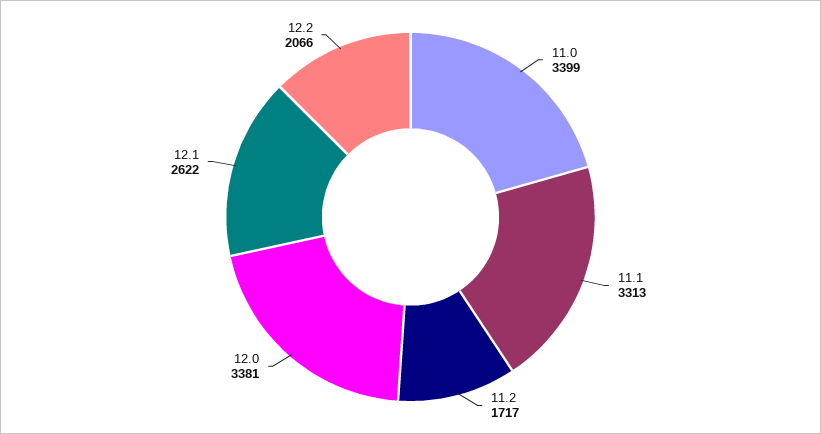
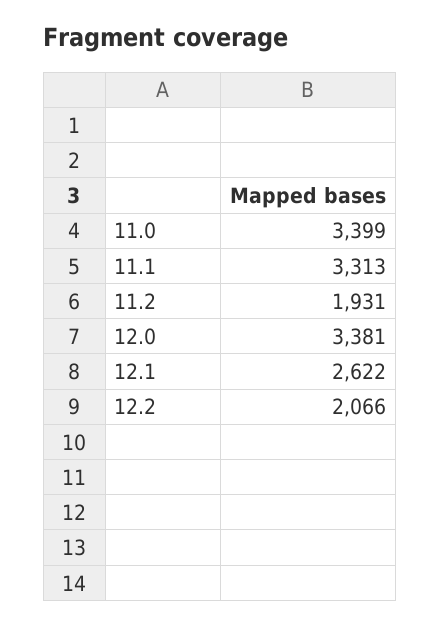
  {
    "11.0": 3399,
    "11.1": 3313,
-   "11.2": 1717,
+   "11.2": 1931,
    "12.0": 3381,
    "12.1": 2622,
    "12.2": 2066
  }

